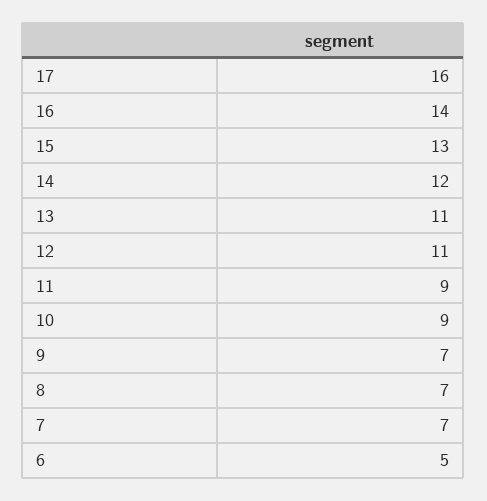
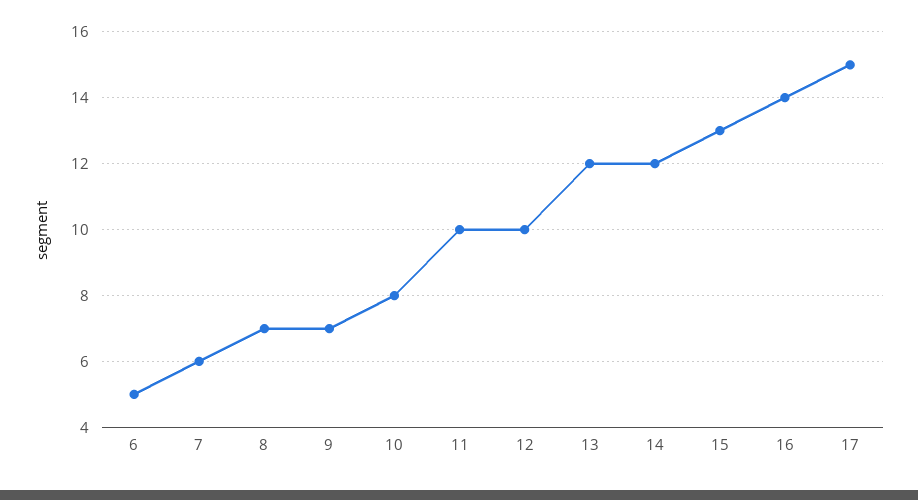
  {
-   "17": 16,
+   "17": 15,
    "16": 14,
    "15": 13,
    "14": 12,
-   "13": 11,
+   "13": 12,
-   "12": 11,
+   "12": 10,
-   "11": 9,
+   "11": 10,
-   "10": 9,
+   "10": 8,
    "9": 7,
    "8": 7,
-   "7": 7,
+   "7": 6,
    "6": 5
  }

